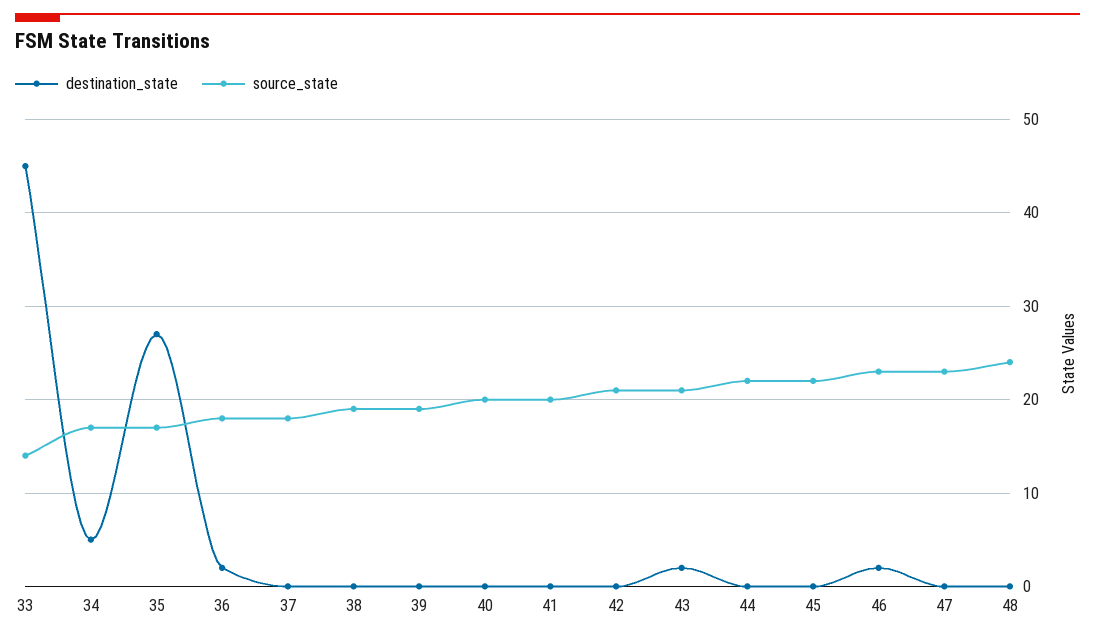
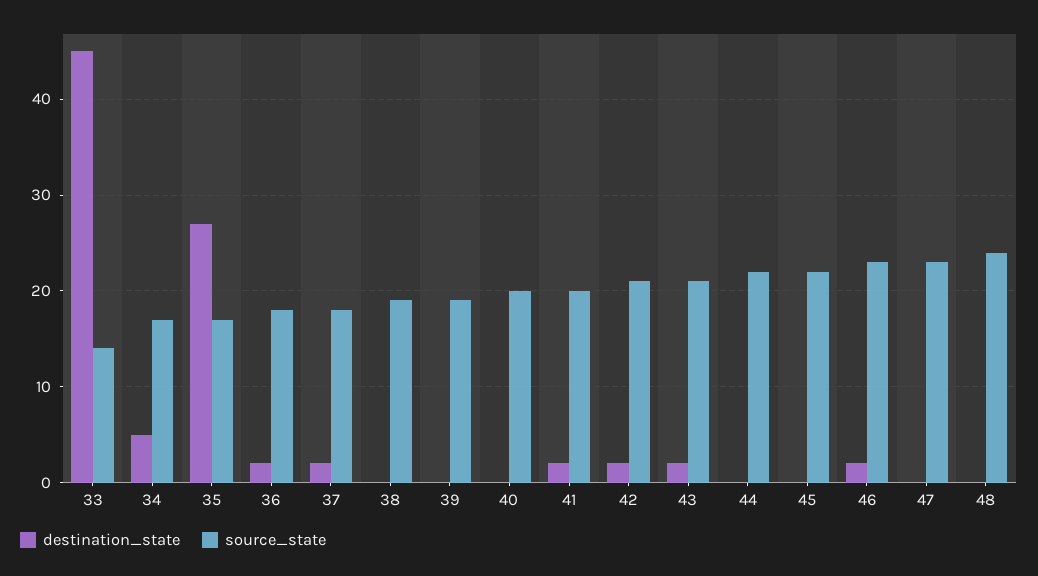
  {
    "destination_state": {
      "33": 45,
      "34": 5,
      "35": 27,
      "36": 2,
-     "37": 0,
+     "37": 2,
      "38": 0,
      "39": 0,
      "40": 0,
-     "41": 0,
+     "41": 2,
-     "42": 0,
+     "42": 2,
      "43": 2,
      "44": 0,
      "45": 0,
      "46": 2,
      "47": 0,
      "48": 0
    },
    "source_state": {
      "33": 14,
      "34": 17,
      "35": 17,
      "36": 18,
      "37": 18,
      "38": 19,
      "39": 19,
      "40": 20,
      "41": 20,
      "42": 21,
      "43": 21,
      "44": 22,
      "45": 22,
      "46": 23,
      "47": 23,
      "48": 24
    }
  }

